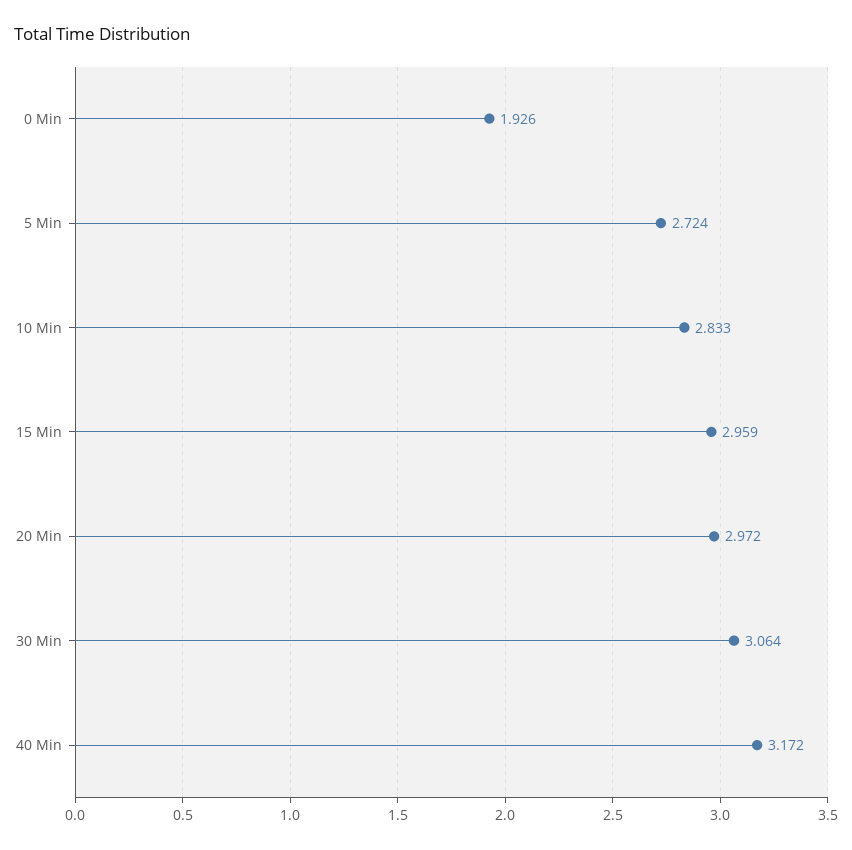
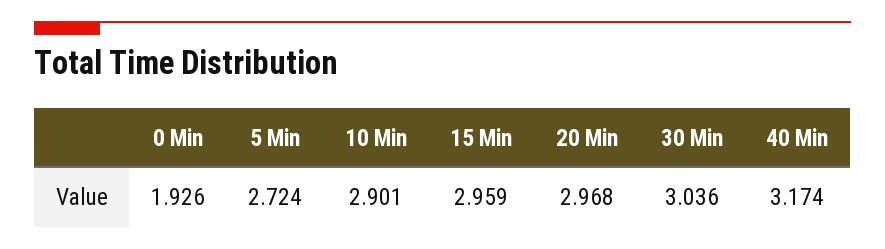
  {
    "0 Min": 1.926,
    "5 Min": 2.724,
-   "10 Min": 2.833,
+   "10 Min": 2.901,
    "15 Min": 2.959,
-   "20 Min": 2.972,
+   "20 Min": 2.968,
-   "30 Min": 3.064,
+   "30 Min": 3.036,
-   "40 Min": 3.172
+   "40 Min": 3.174
  }

